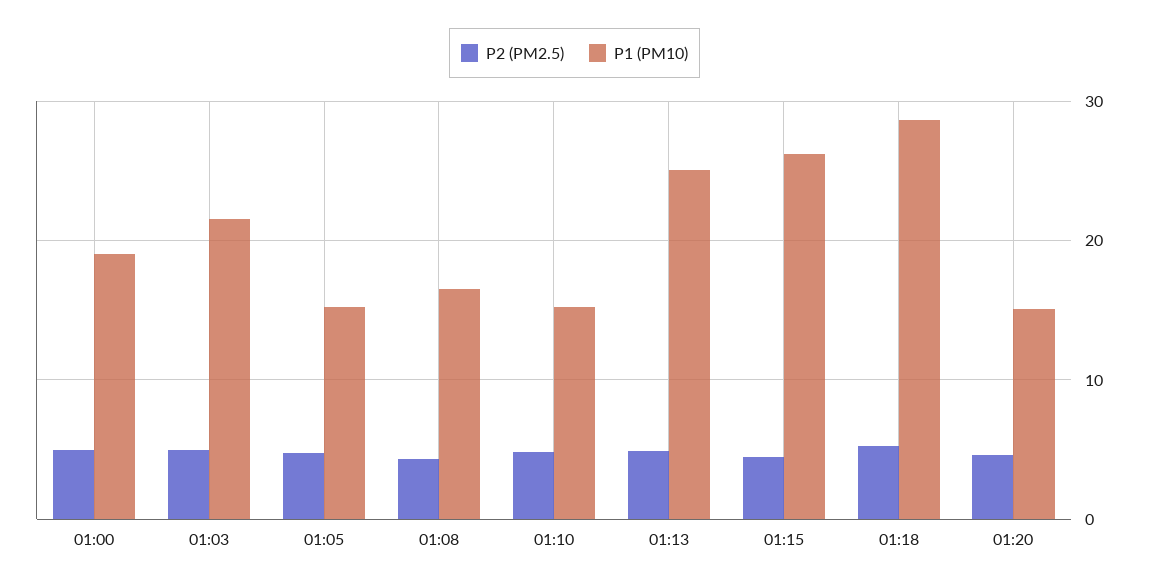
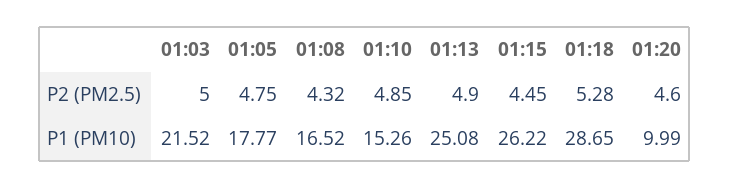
  {
    "P2 (PM2.5)": {
-     "01:00": 5,
      "01:03": 5,
      "01:05": 4.75,
      "01:08": 4.32,
      "01:10": 4.85,
      "01:13": 4.9,
      "01:15": 4.45,
      "01:18": 5.28,
      "01:20": 4.6
    },
    "P1 (PM10)": {
-     "01:00": 19,
      "01:03": 21.52,
-     "01:05": 15,
+     "01:05": 17.77,
      "01:08": 16.52,
      "01:10": 15.26,
      "01:13": 25.08,
      "01:15": 26.22,
      "01:18": 28.65,
-     "01:20": 15
+     "01:20": 9.99
    }
  }

